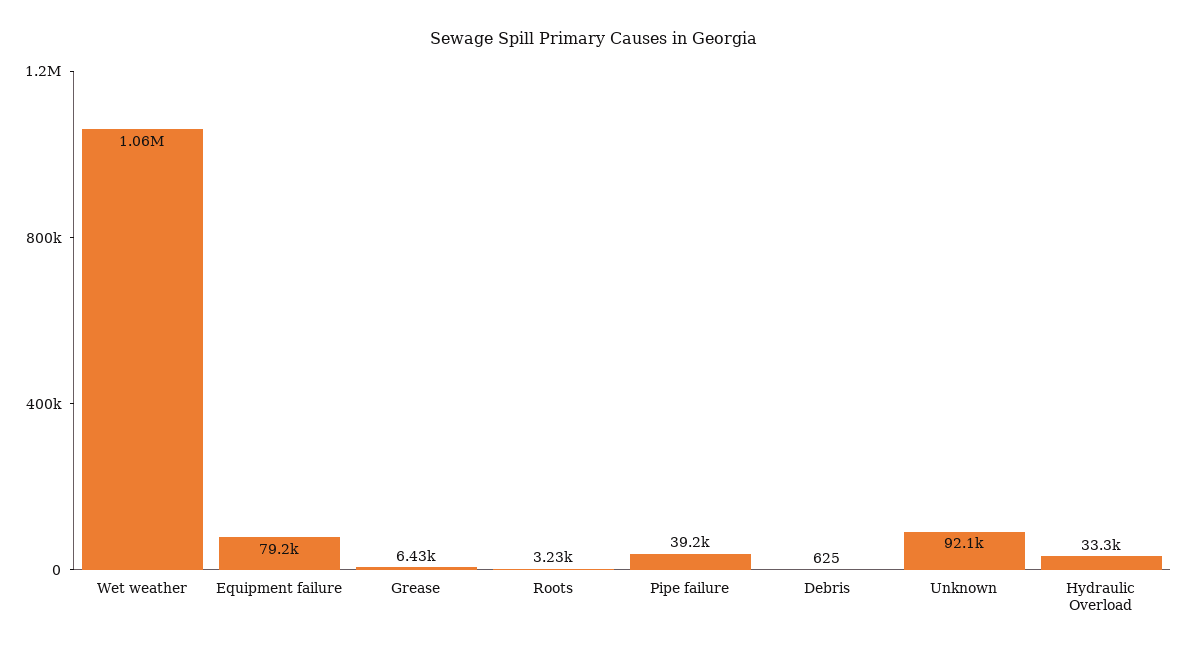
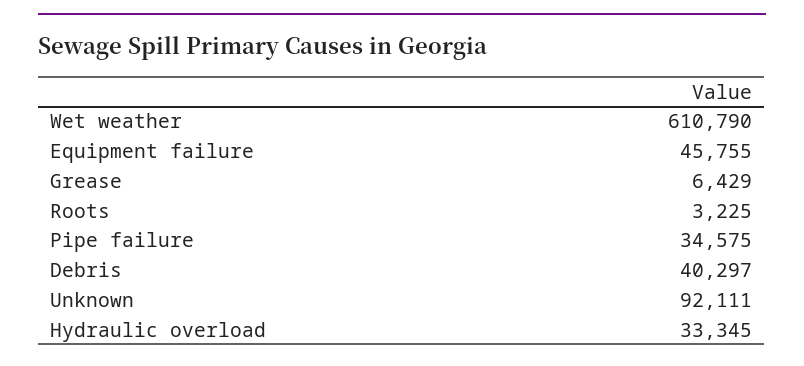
  {
-   "Wet weather": 1060000,
+   "Wet weather": 610790,
-   "Equipment failure": 79200,
+   "Equipment failure": 45755,
    "Grease": 6429,
    "Roots": 3225,
-   "Pipe failure": 39200,
+   "Pipe failure": 34575,
-   "Debris": 625,
+   "Debris": 40297,
    "Unknown": 92111,
    "Hydraulic Overload": 33345
  }

